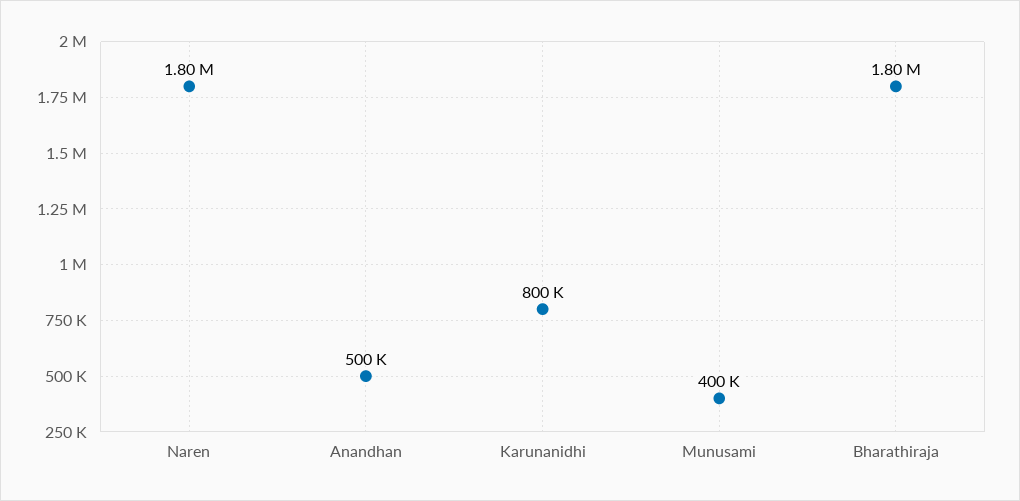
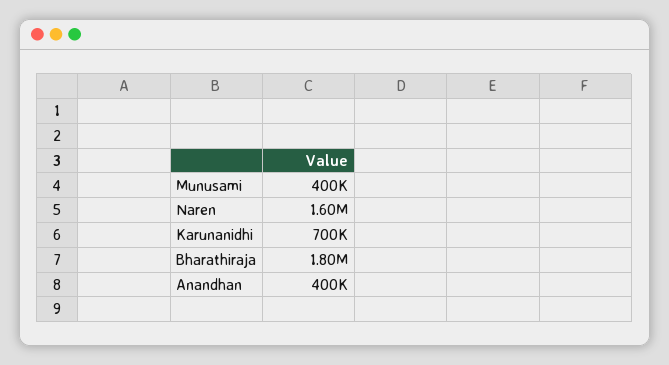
  {
-   "Naren": 1800000,
+   "Naren": 1600000,
-   "Anandhan": 500000,
+   "Anandhan": 400000,
-   "Karunanidhi": 800000,
+   "Karunanidhi": 700000,
    "Munusami": 400000,
    "Bharathiraja": 1800000
  }

